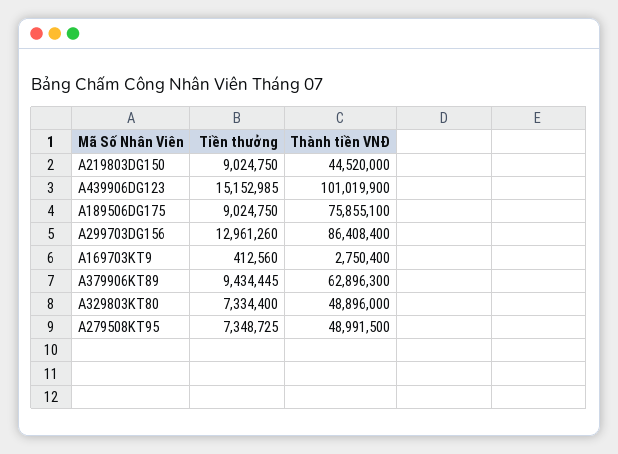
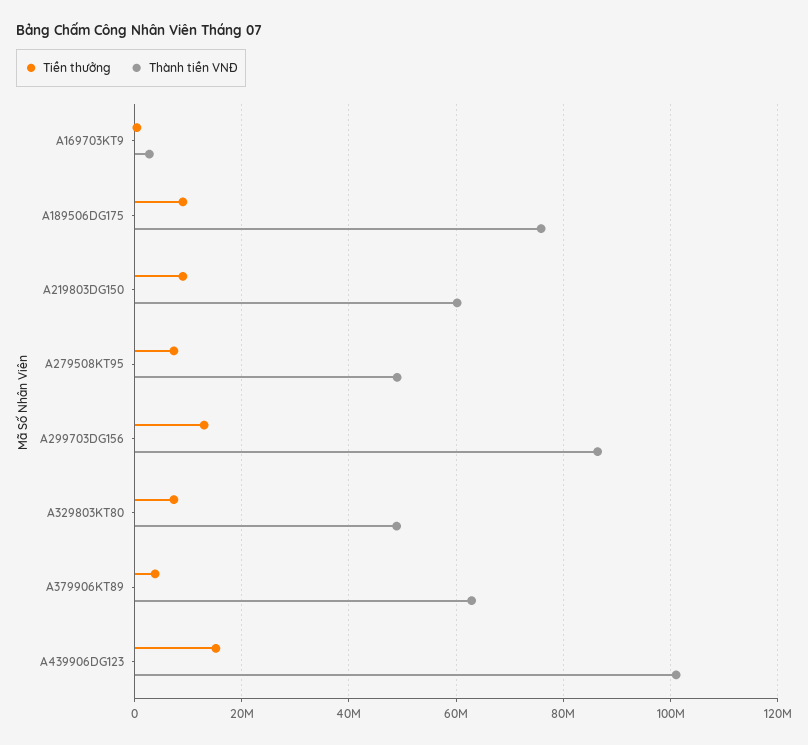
  {
    "Tiền thưởng": {
      "A219803DG150": 9024750,
      "A439906DG123": 15152985,
      "A189506DG175": 9024750,
      "A299703DG156": 12961260,
      "A169703KT9": 412560,
-     "A379906KT89": 9434445,
+     "A379906KT89": 4000000,
      "A329803KT80": 7334400,
      "A279508KT95": 7348725
    },
    "Thành tiền VNĐ": {
-     "A219803DG150": 44520000,
+     "A219803DG150": 60000000,
      "A439906DG123": 101019900,
      "A189506DG175": 75855100,
      "A299703DG156": 86408400,
      "A169703KT9": 2750400,
      "A379906KT89": 62896300,
      "A329803KT80": 48896000,
      "A279508KT95": 48991500
    }
  }

